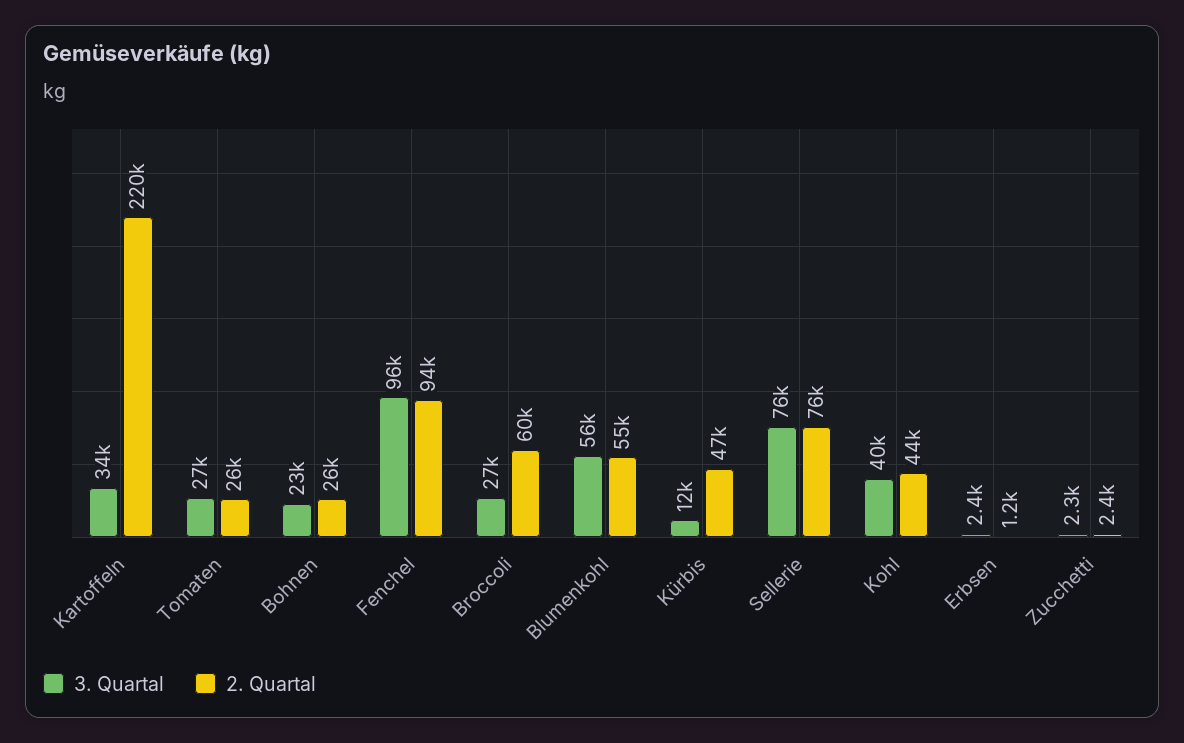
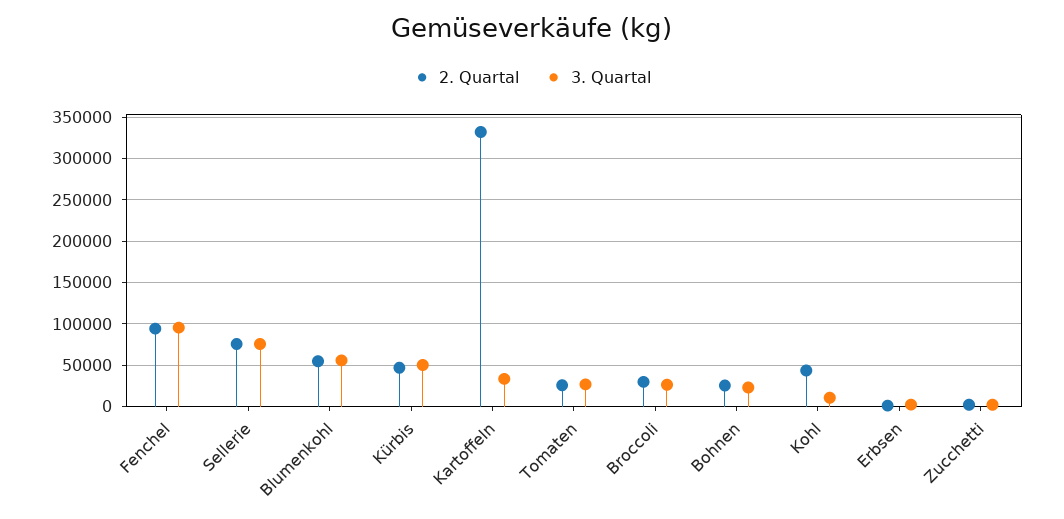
  {
    "3. Quartal": {
      "Kartoffeln": 34000,
      "Tomaten": 27000,
      "Bohnen": 23000,
      "Fenchel": 96000,
      "Broccoli": 27000,
      "Blumenkohl": 56000,
-     "Kürbis": 12000,
+     "Kürbis": 50000,
      "Sellerie": 76000,
-     "Kohl": 40000,
+     "Kohl": 10000,
      "Erbsen": 2400,
      "Zucchetti": 2300
    },
    "2. Quartal": {
-     "Kartoffeln": 220000,
+     "Kartoffeln": 330000,
      "Tomaten": 26000,
      "Bohnen": 26000,
      "Fenchel": 94000,
-     "Broccoli": 60000,
+     "Broccoli": 30000,
      "Blumenkohl": 55000,
      "Kürbis": 47000,
      "Sellerie": 76000,
      "Kohl": 44000,
      "Erbsen": 1200,
      "Zucchetti": 2400
    }
  }

